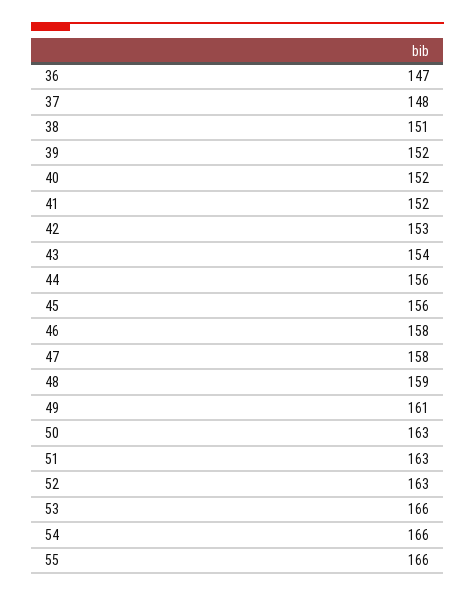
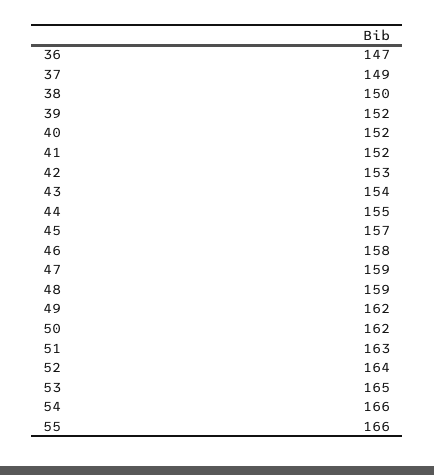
  {
    "36": 147,
-   "37": 148,
+   "37": 149,
-   "38": 151,
+   "38": 150,
    "39": 152,
    "40": 152,
    "41": 152,
    "42": 153,
    "43": 154,
-   "44": 156,
+   "44": 155,
-   "45": 156,
+   "45": 157,
    "46": 158,
-   "47": 158,
+   "47": 159,
    "48": 159,
-   "49": 161,
+   "49": 162,
-   "50": 163,
+   "50": 162,
    "51": 163,
-   "52": 163,
+   "52": 164,
-   "53": 166,
+   "53": 165,
    "54": 166,
    "55": 166
  }

